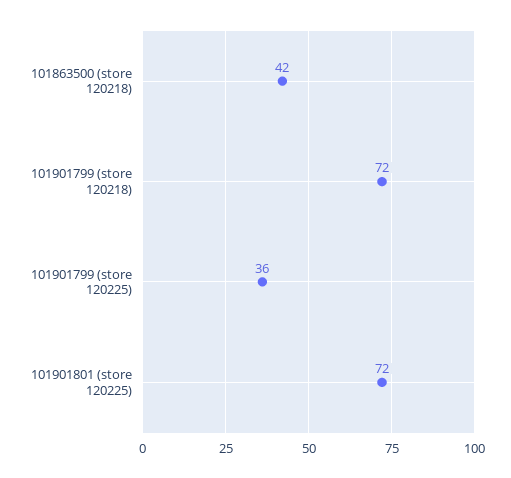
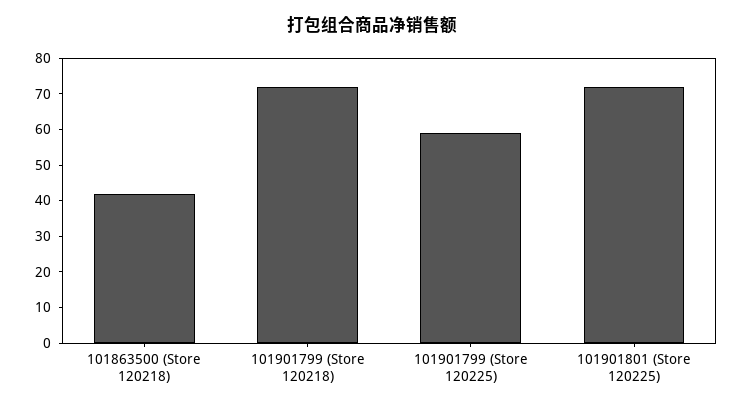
  {
    "101863500 (store 120218)": 42,
    "101901799 (store 120218)": 72,
-   "101901799 (store 120225)": 36,
+   "101901799 (store 120225)": 60,
    "101901801 (store 120225)": 72
  }

